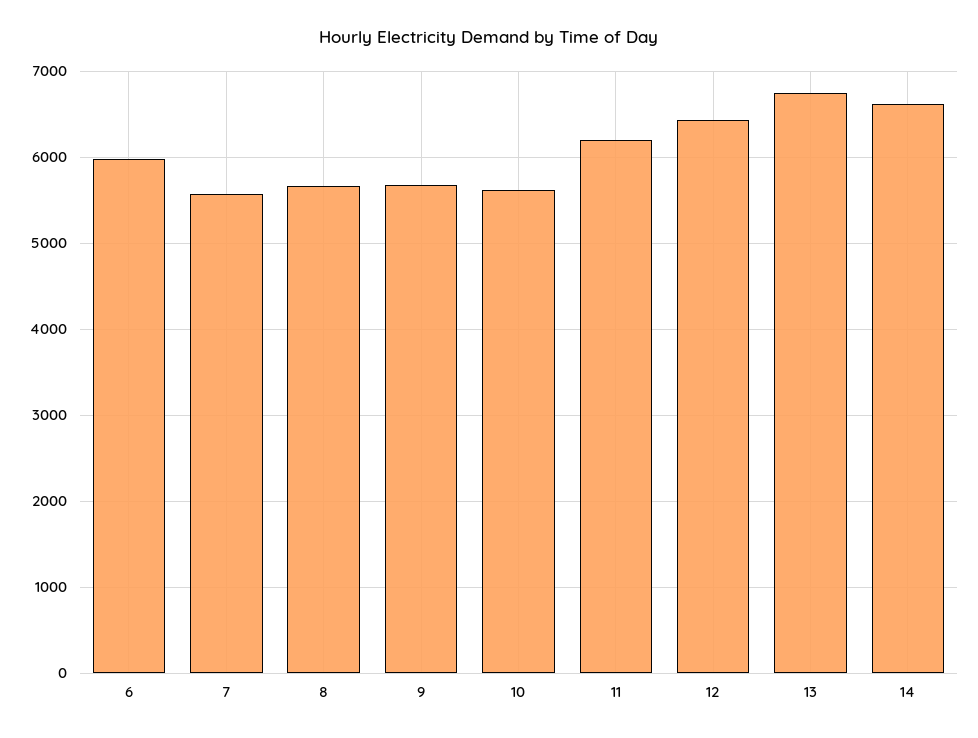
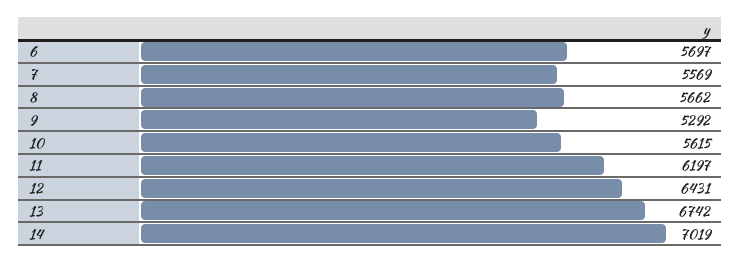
  {
-   "6": 6000,
+   "6": 5697,
    "7": 5569,
    "8": 5662,
-   "9": 5700,
+   "9": 5292,
    "10": 5615,
    "11": 6197,
    "12": 6431,
    "13": 6742,
-   "14": 6600
+   "14": 7019
  }

